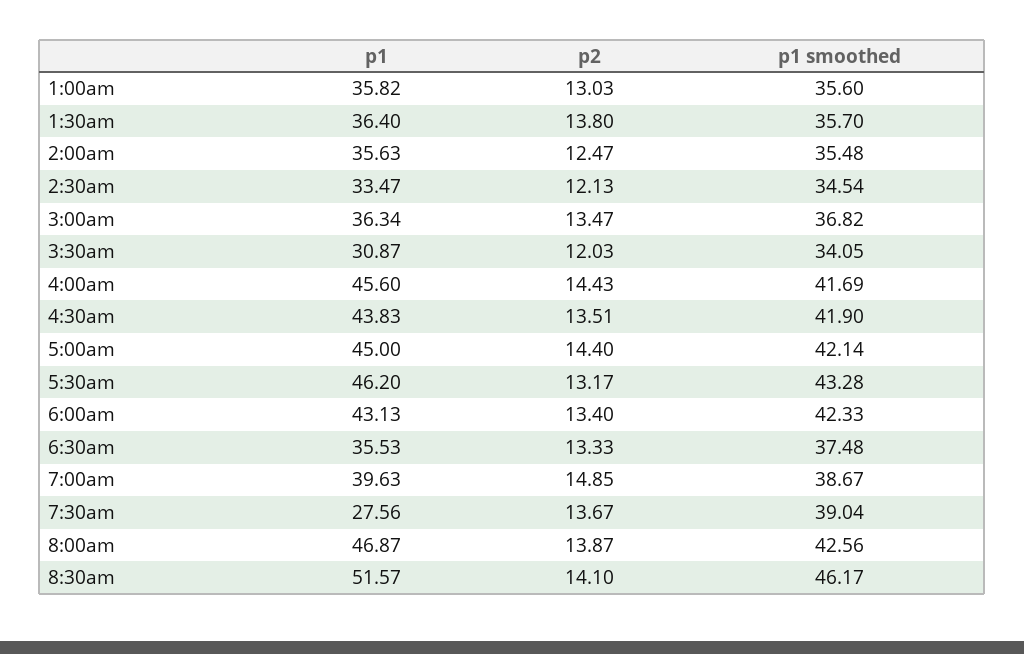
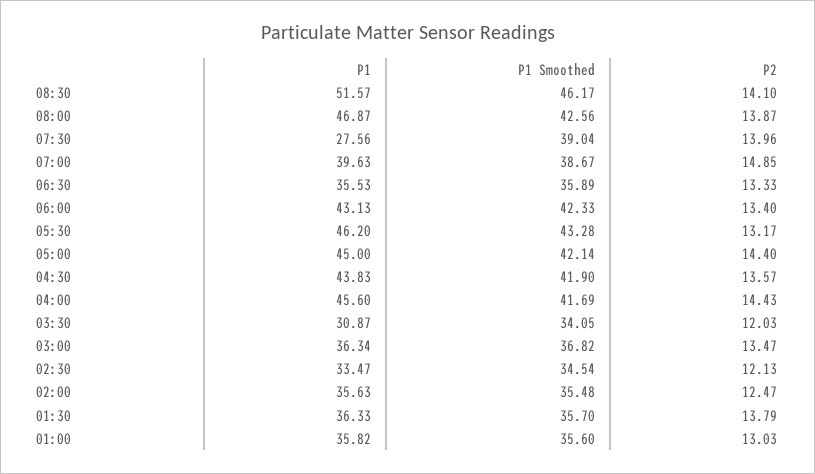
  {
    "p1": {
      "1:00am": 35.82,
-     "1:30am": 36.4,
+     "1:30am": 36.33,
      "2:00am": 35.63,
      "2:30am": 33.47,
      "3:00am": 36.34,
      "3:30am": 30.87,
      "4:00am": 45.6,
      "4:30am": 43.83,
      "5:00am": 45,
      "5:30am": 46.2,
      "6:00am": 43.13,
      "6:30am": 35.53,
      "7:00am": 39.63,
      "7:30am": 27.56,
      "8:00am": 46.87,
      "8:30am": 51.57
    },
    "p2": {
      "1:00am": 13.03,
-     "1:30am": 13.8,
+     "1:30am": 13.79,
      "2:00am": 12.47,
      "2:30am": 12.13,
      "3:00am": 13.47,
      "3:30am": 12.03,
      "4:00am": 14.43,
-     "4:30am": 13.51,
+     "4:30am": 13.57,
      "5:00am": 14.4,
      "5:30am": 13.17,
      "6:00am": 13.4,
      "6:30am": 13.33,
      "7:00am": 14.85,
-     "7:30am": 13.67,
+     "7:30am": 13.96,
      "8:00am": 13.87,
      "8:30am": 14.1
    },
    "p1 smoothed": {
      "1:00am": 35.6,
      "1:30am": 35.7,
      "2:00am": 35.48,
      "2:30am": 34.54,
      "3:00am": 36.82,
      "3:30am": 34.05,
      "4:00am": 41.69,
      "4:30am": 41.9,
      "5:00am": 42.14,
      "5:30am": 43.28,
      "6:00am": 42.33,
-     "6:30am": 37.48,
+     "6:30am": 35.89,
      "7:00am": 38.67,
      "7:30am": 39.04,
      "8:00am": 42.56,
      "8:30am": 46.17
    }
  }

